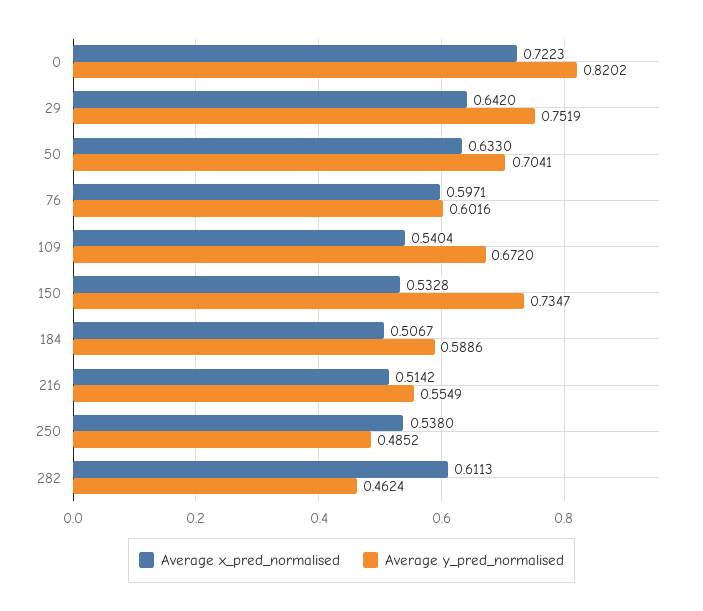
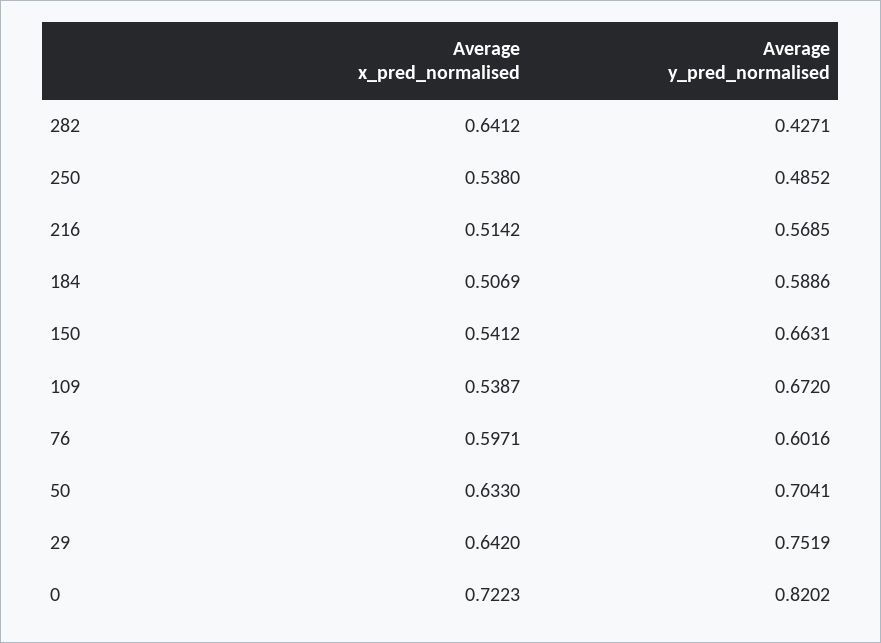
  {
    "Average x_pred_normalised": {
      "0": 0.7223,
      "29": 0.642,
      "50": 0.633,
      "76": 0.5971,
-     "109": 0.5404,
+     "109": 0.5387,
-     "150": 0.5328,
+     "150": 0.5412,
-     "184": 0.5067,
+     "184": 0.5069,
      "216": 0.5142,
      "250": 0.538,
-     "282": 0.6113
+     "282": 0.6412
    },
    "Average y_pred_normalised": {
      "0": 0.8202,
      "29": 0.7519,
      "50": 0.7041,
      "76": 0.6016,
      "109": 0.672,
-     "150": 0.7347,
+     "150": 0.6631,
      "184": 0.5886,
-     "216": 0.5549,
+     "216": 0.5685,
      "250": 0.4852,
-     "282": 0.4624
+     "282": 0.4271
    }
  }

